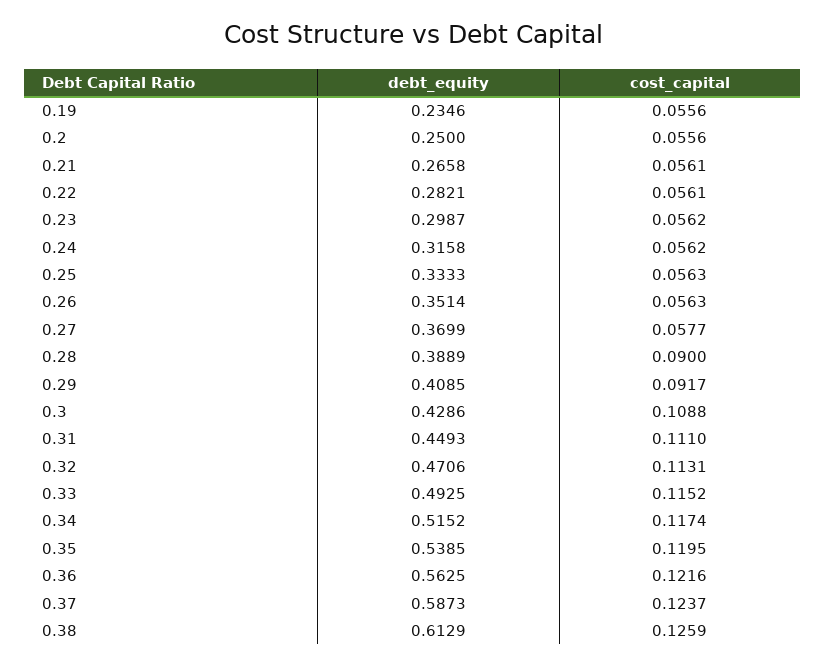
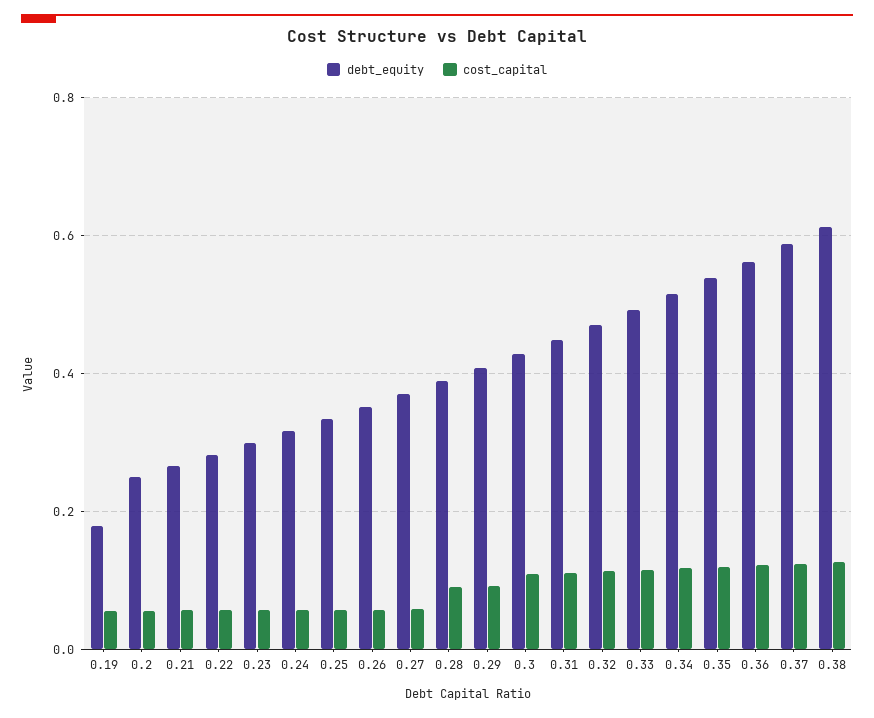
  {
    "debt_equity": {
-     "0.19": 0.2346,
+     "0.19": 0.18,
      "0.2": 0.25,
      "0.21": 0.2658,
      "0.22": 0.2821,
      "0.23": 0.2987,
      "0.24": 0.3158,
      "0.25": 0.3333,
      "0.26": 0.3514,
      "0.27": 0.3699,
      "0.28": 0.3889,
      "0.29": 0.4085,
      "0.3": 0.4286,
      "0.31": 0.4493,
      "0.32": 0.4706,
      "0.33": 0.4925,
      "0.34": 0.5152,
      "0.35": 0.5385,
      "0.36": 0.5625,
      "0.37": 0.5873,
      "0.38": 0.6129
    },
    "cost_capital": {
      "0.19": 0.0556,
      "0.2": 0.0556,
      "0.21": 0.0561,
      "0.22": 0.0561,
      "0.23": 0.0562,
      "0.24": 0.0562,
      "0.25": 0.0563,
      "0.26": 0.0563,
      "0.27": 0.0577,
      "0.28": 0.09,
      "0.29": 0.0917,
      "0.3": 0.1088,
      "0.31": 0.111,
      "0.32": 0.1131,
      "0.33": 0.1152,
      "0.34": 0.1174,
      "0.35": 0.1195,
      "0.36": 0.1216,
      "0.37": 0.1237,
      "0.38": 0.1259
    }
  }

